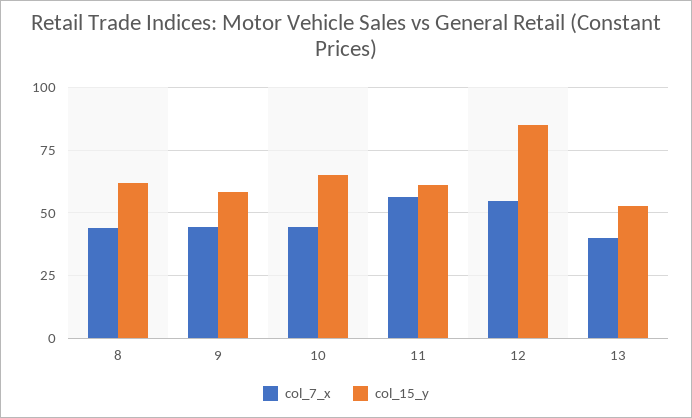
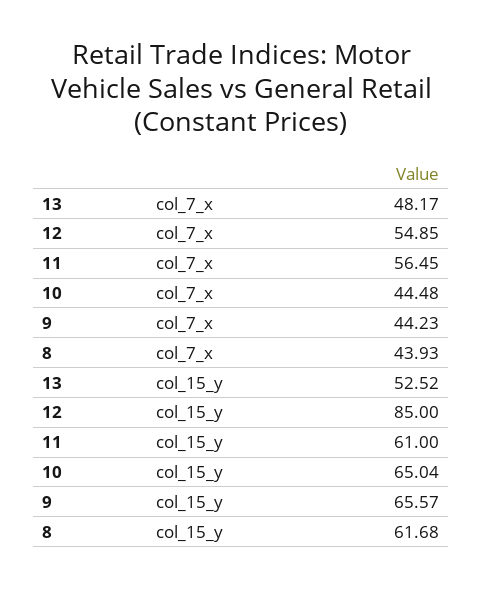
  {
    "col_7_x": {
      "8": 43.93,
      "9": 44.23,
      "10": 44.48,
      "11": 56.45,
      "12": 54.85,
-     "13": 40
+     "13": 48.17
    },
    "col_15_y": {
      "8": 61.68,
-     "9": 57.5,
+     "9": 65.57,
      "10": 65.04,
      "11": 61,
      "12": 85,
      "13": 52.52
    }
  }

